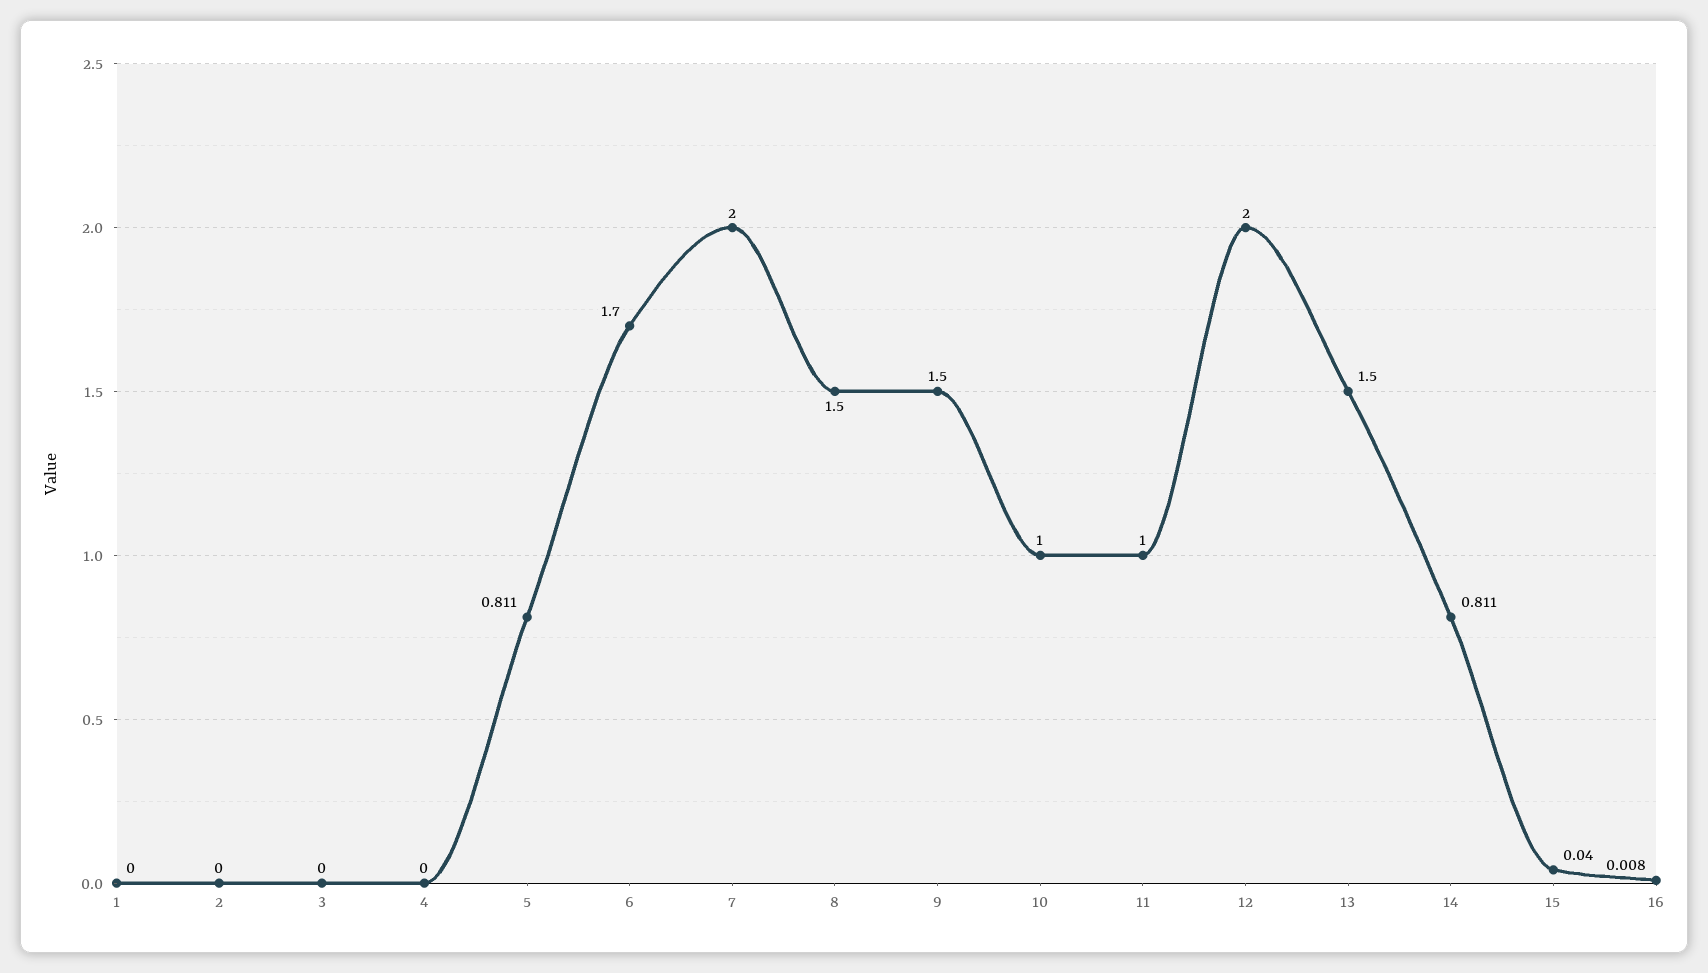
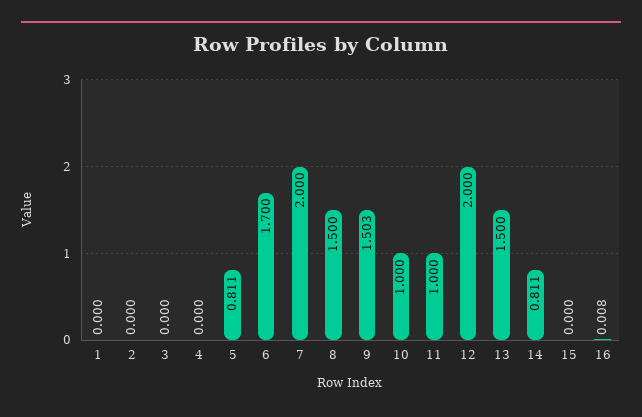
  {
    "1": 0,
    "2": 0,
    "3": 0,
    "4": 0,
    "5": 0.811,
    "6": 1.7,
    "7": 2,
    "8": 1.5,
-   "9": 1.5,
+   "9": 1.503,
    "10": 1,
    "11": 1,
    "12": 2,
    "13": 1.5,
    "14": 0.811,
-   "15": 0.04,
+   "15": 0,
    "16": 0.008
  }

